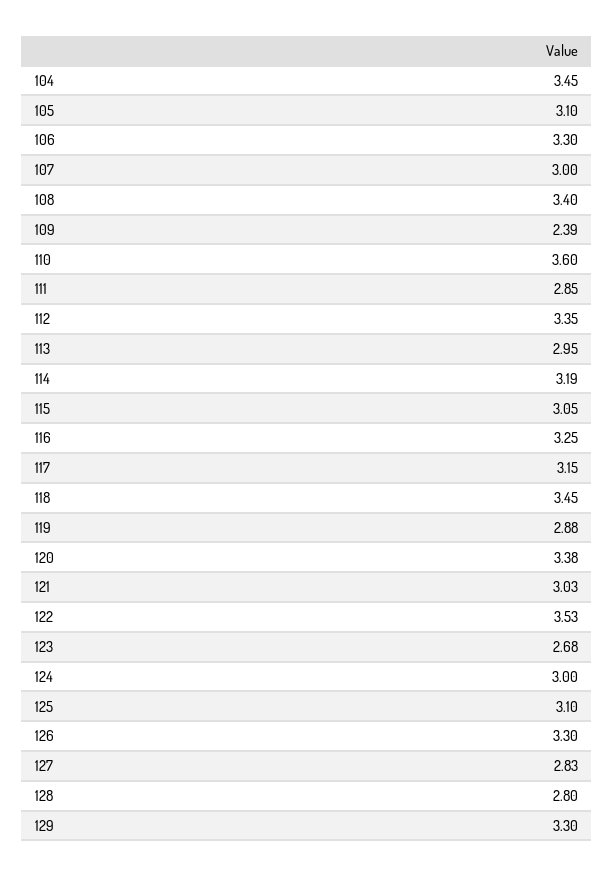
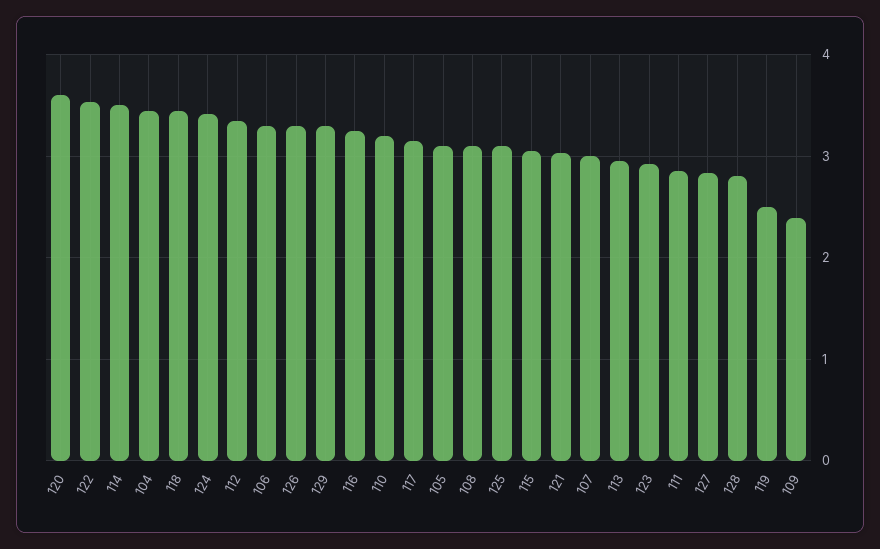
  {
    "104": 3.45,
    "105": 3.1,
    "106": 3.3,
    "107": 3,
-   "108": 3.4,
+   "108": 3.1,
    "109": 2.39,
-   "110": 3.6,
+   "110": 3.2,
    "111": 2.85,
    "112": 3.35,
    "113": 2.95,
-   "114": 3.19,
+   "114": 3.5,
    "115": 3.05,
    "116": 3.25,
    "117": 3.15,
    "118": 3.45,
-   "119": 2.88,
+   "119": 2.5,
-   "120": 3.38,
+   "120": 3.6,
    "121": 3.03,
    "122": 3.53,
-   "123": 2.68,
+   "123": 2.9,
-   "124": 3,
+   "124": 3.4,
    "125": 3.1,
    "126": 3.3,
    "127": 2.83,
    "128": 2.8,
    "129": 3.3
  }

